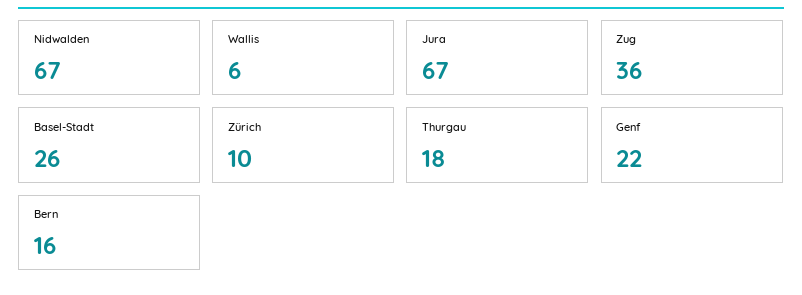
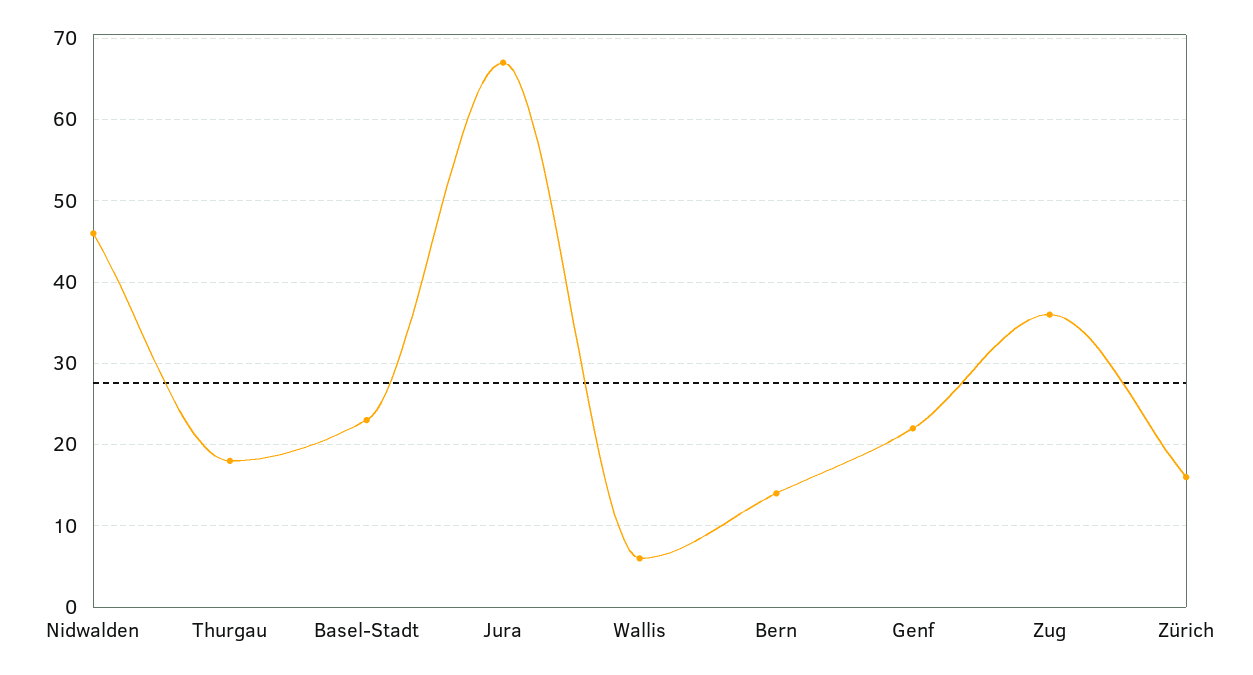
  {
-   "Nidwalden": 67,
+   "Nidwalden": 46,
    "Wallis": 6,
    "Jura": 67,
    "Zug": 36,
-   "Basel-Stadt": 26,
+   "Basel-Stadt": 23,
-   "Zürich": 10,
+   "Zürich": 16,
    "Thurgau": 18,
    "Genf": 22,
-   "Bern": 16
+   "Bern": 14
  }

